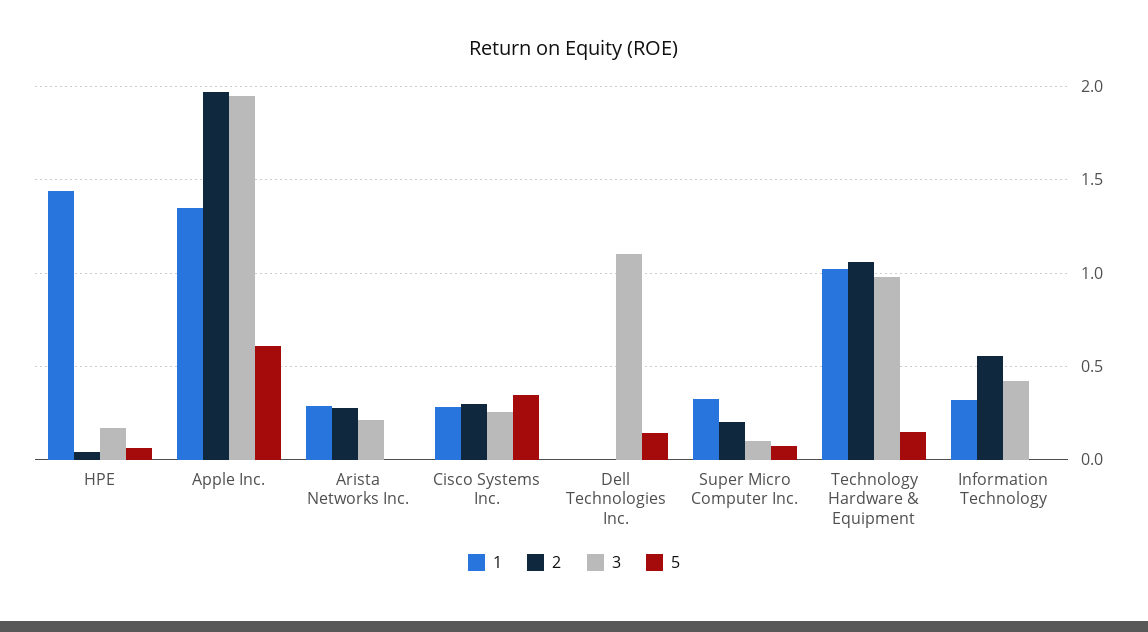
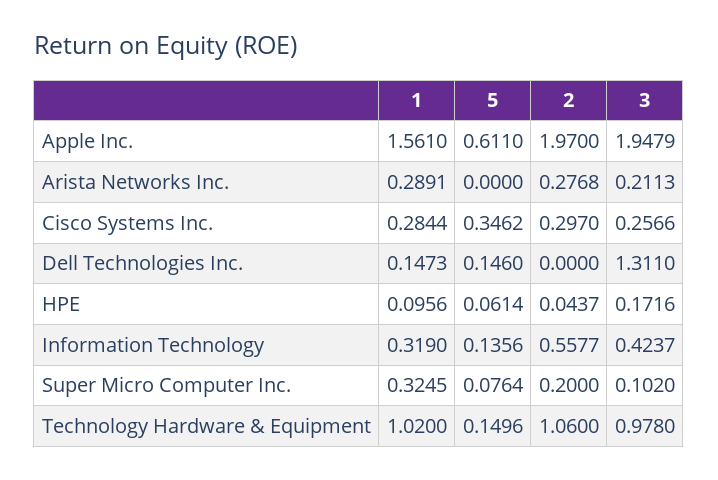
  {
    "1": {
-     "HPE": 1.45,
+     "HPE": 0.0956,
-     "Apple Inc.": 1.35,
+     "Apple Inc.": 1.561,
      "Arista Networks Inc.": 0.2891,
      "Cisco Systems Inc.": 0.2844,
-     "Dell Technologies Inc.": 0,
+     "Dell Technologies Inc.": 0.1473,
      "Super Micro Computer Inc.": 0.3245,
      "Technology Hardware & Equipment": 1.02,
      "Information Technology": 0.319
    },
    "2": {
      "HPE": 0.0437,
      "Apple Inc.": 1.97,
      "Arista Networks Inc.": 0.2768,
      "Cisco Systems Inc.": 0.297,
      "Dell Technologies Inc.": 0,
      "Super Micro Computer Inc.": 0.2,
      "Technology Hardware & Equipment": 1.06,
      "Information Technology": 0.5577
    },
    "3": {
      "HPE": 0.1716,
      "Apple Inc.": 1.9479,
      "Arista Networks Inc.": 0.2113,
      "Cisco Systems Inc.": 0.2566,
-     "Dell Technologies Inc.": 1.1,
+     "Dell Technologies Inc.": 1.311,
      "Super Micro Computer Inc.": 0.102,
      "Technology Hardware & Equipment": 0.978,
      "Information Technology": 0.4237
    },
    "5": {
      "HPE": 0.0614,
      "Apple Inc.": 0.611,
      "Arista Networks Inc.": 0,
      "Cisco Systems Inc.": 0.3462,
      "Dell Technologies Inc.": 0.146,
      "Super Micro Computer Inc.": 0.0764,
      "Technology Hardware & Equipment": 0.1496,
-     "Information Technology": 0
+     "Information Technology": 0.1356
    }
  }

